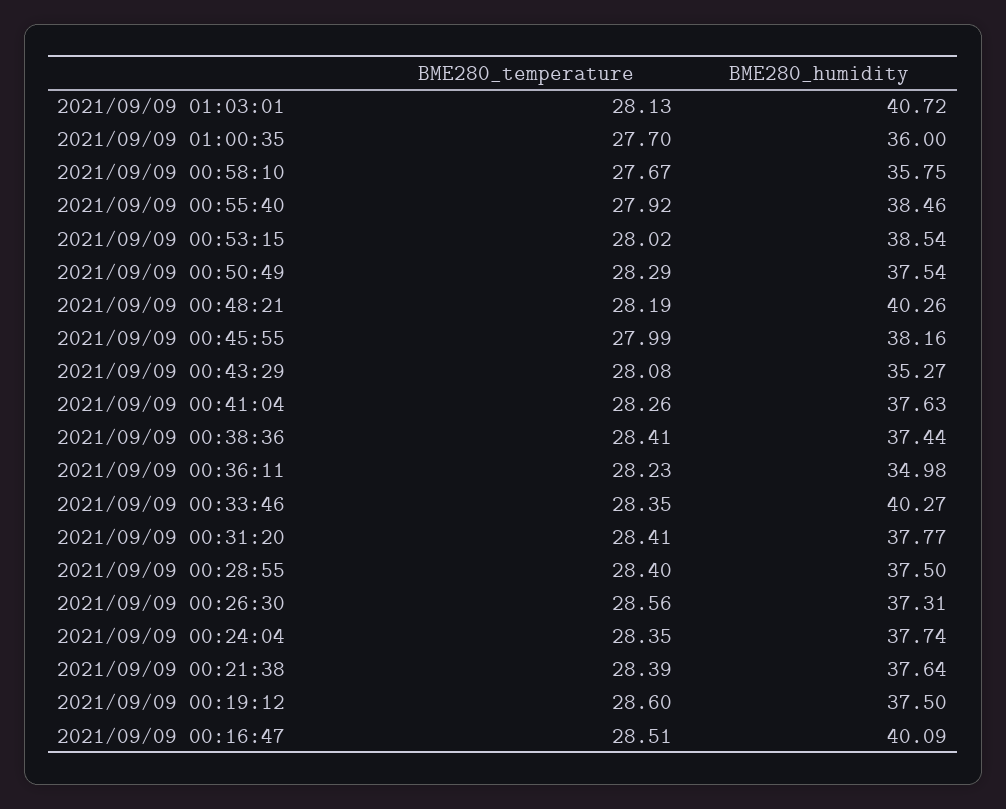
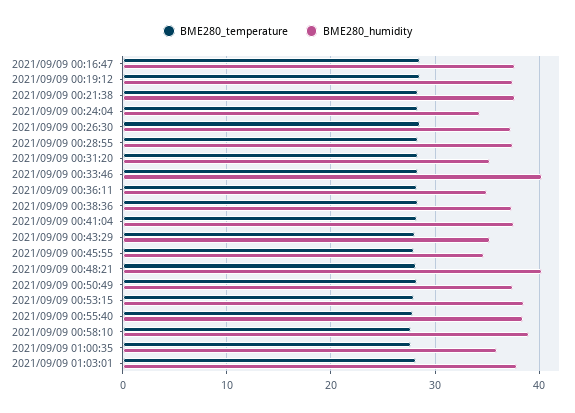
  {
    "BME280_temperature": {
      "2021/09/09 01:03:01": 28.13,
      "2021/09/09 01:00:35": 27.7,
      "2021/09/09 00:58:10": 27.67,
      "2021/09/09 00:55:40": 27.92,
      "2021/09/09 00:53:15": 28.02,
      "2021/09/09 00:50:49": 28.29,
      "2021/09/09 00:48:21": 28.19,
      "2021/09/09 00:45:55": 27.99,
      "2021/09/09 00:43:29": 28.08,
      "2021/09/09 00:41:04": 28.26,
      "2021/09/09 00:38:36": 28.41,
      "2021/09/09 00:36:11": 28.23,
      "2021/09/09 00:33:46": 28.35,
      "2021/09/09 00:31:20": 28.41,
      "2021/09/09 00:28:55": 28.4,
      "2021/09/09 00:26:30": 28.56,
      "2021/09/09 00:24:04": 28.35,
      "2021/09/09 00:21:38": 28.39,
      "2021/09/09 00:19:12": 28.6,
      "2021/09/09 00:16:47": 28.51
    },
    "BME280_humidity": {
-     "2021/09/09 01:03:01": 40.72,
+     "2021/09/09 01:03:01": 38,
      "2021/09/09 01:00:35": 36,
-     "2021/09/09 00:58:10": 35.75,
+     "2021/09/09 00:58:10": 39,
      "2021/09/09 00:55:40": 38.46,
      "2021/09/09 00:53:15": 38.54,
      "2021/09/09 00:50:49": 37.54,
      "2021/09/09 00:48:21": 40.26,
-     "2021/09/09 00:45:55": 38.16,
+     "2021/09/09 00:45:55": 35,
      "2021/09/09 00:43:29": 35.27,
      "2021/09/09 00:41:04": 37.63,
      "2021/09/09 00:38:36": 37.44,
      "2021/09/09 00:36:11": 34.98,
      "2021/09/09 00:33:46": 40.27,
-     "2021/09/09 00:31:20": 37.77,
+     "2021/09/09 00:31:20": 35,
      "2021/09/09 00:28:55": 37.5,
      "2021/09/09 00:26:30": 37.31,
-     "2021/09/09 00:24:04": 37.74,
+     "2021/09/09 00:24:04": 34,
      "2021/09/09 00:21:38": 37.64,
      "2021/09/09 00:19:12": 37.5,
-     "2021/09/09 00:16:47": 40.09
+     "2021/09/09 00:16:47": 38
    }
  }

